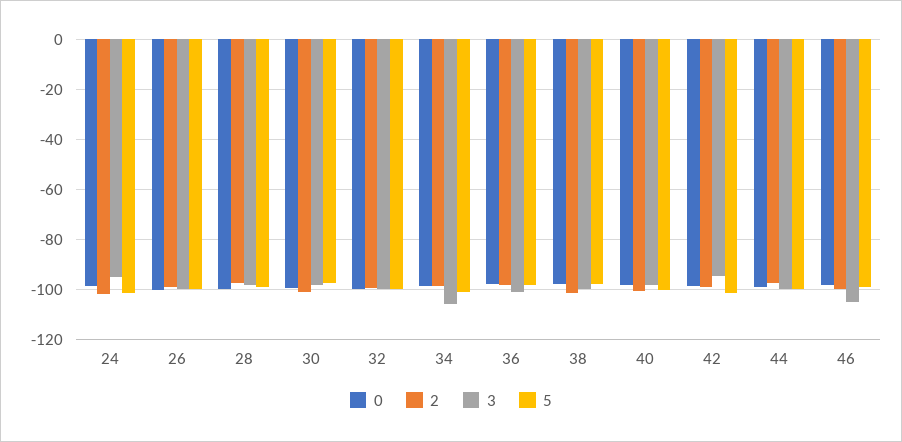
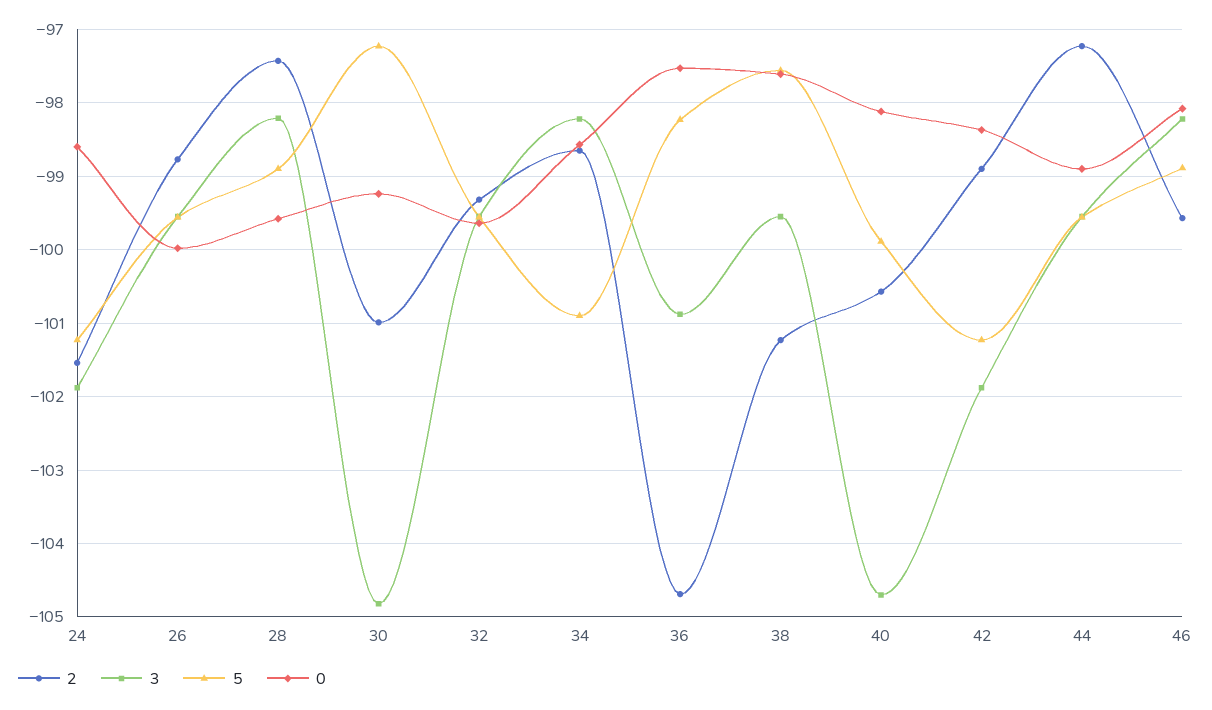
  {
    "0": {
      "24": -98.6,
      "26": -100,
      "28": -99.6,
      "30": -99.2,
      "32": -99.6,
      "34": -98.6,
      "36": -97.5,
      "38": -97.6,
      "40": -98.1,
      "42": -98.4,
      "44": -98.9,
      "46": -98.1
    },
    "2": {
      "24": -101.5,
      "26": -98.8,
      "28": -97.4,
      "30": -101,
      "32": -99.3,
      "34": -98.7,
-     "36": -97.5,
+     "36": -104.7,
      "38": -101.2,
      "40": -100.6,
      "42": -98.9,
      "44": -97.2,
      "46": -99.6
    },
    "3": {
-     "24": -95,
+     "24": -101.9,
      "26": -99.6,
      "28": -98.2,
-     "30": -97.5,
+     "30": -104.8,
      "32": -99.6,
-     "34": -105,
+     "34": -98.2,
      "36": -100.9,
      "38": -99.6,
-     "40": -97.5,
+     "40": -104.7,
-     "42": -95,
+     "42": -101.9,
      "44": -99.6,
-     "46": -105
+     "46": -98.2
    },
    "5": {
      "24": -101.2,
      "26": -99.6,
      "28": -98.9,
      "30": -97.2,
      "32": -99.6,
      "34": -100.9,
      "36": -98.2,
      "38": -97.6,
      "40": -99.9,
      "42": -101.2,
      "44": -99.6,
      "46": -98.9
    }
  }

